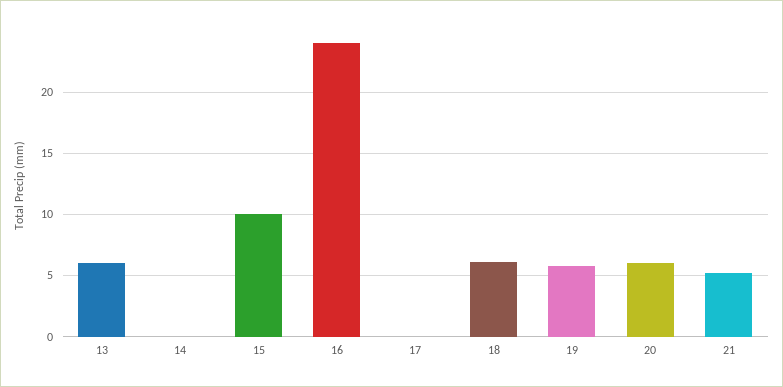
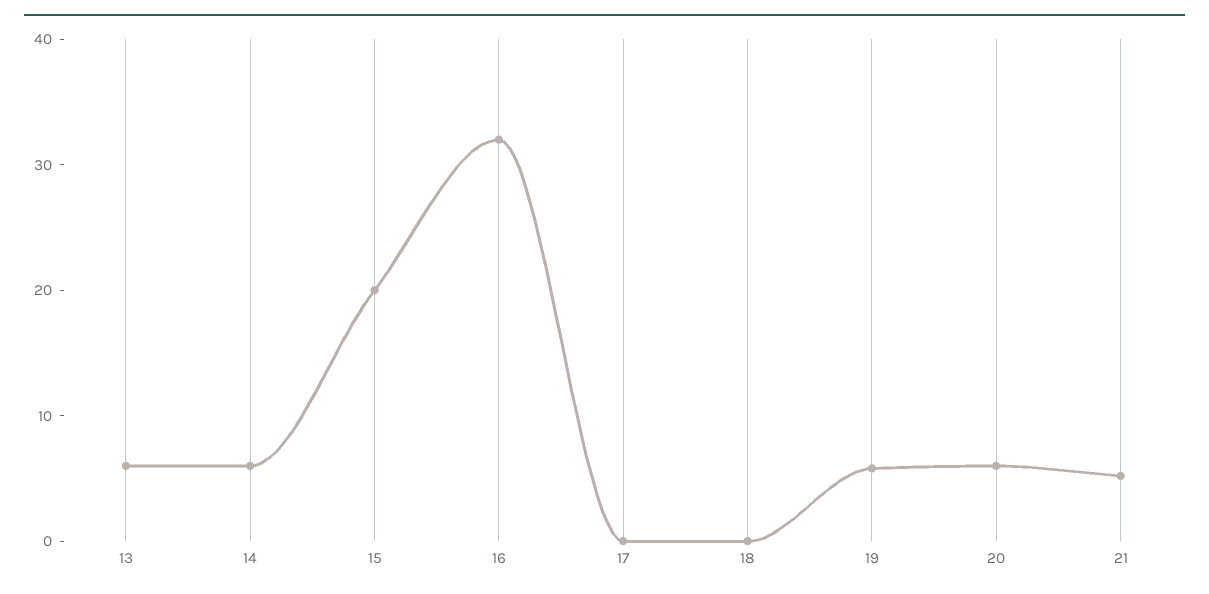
  {
    "13": 6,
-   "14": 0,
+   "14": 6,
-   "15": 10,
+   "15": 20,
-   "16": 24,
+   "16": 32,
    "17": 0,
-   "18": 6,
+   "18": 0,
    "19": 6,
    "20": 6,
    "21": 5
  }

